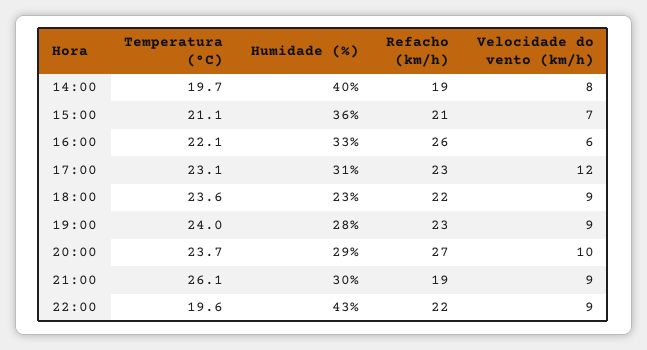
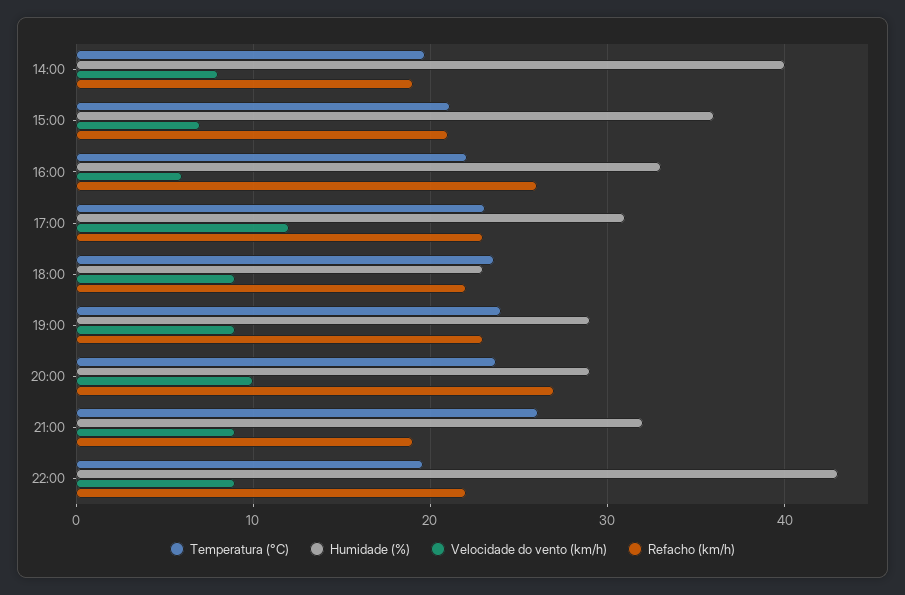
  {
    "Temperatura (°C)": {
      "14:00": 19.7,
      "15:00": 21.1,
      "16:00": 22.1,
      "17:00": 23.1,
      "18:00": 23.6,
      "19:00": 24,
      "20:00": 23.7,
      "21:00": 26.1,
      "22:00": 19.6
    },
    "Humidade (%)": {
      "14:00": 40,
      "15:00": 36,
      "16:00": 33,
      "17:00": 31,
      "18:00": 23,
-     "19:00": 28,
+     "19:00": 29,
      "20:00": 29,
-     "21:00": 30,
+     "21:00": 32,
      "22:00": 43
    },
    "Refacho (km/h)": {
      "14:00": 19,
      "15:00": 21,
      "16:00": 26,
      "17:00": 23,
      "18:00": 22,
      "19:00": 23,
      "20:00": 27,
      "21:00": 19,
      "22:00": 22
    },
    "Velocidade do vento (km/h)": {
      "14:00": 8,
      "15:00": 7,
      "16:00": 6,
      "17:00": 12,
      "18:00": 9,
      "19:00": 9,
      "20:00": 10,
      "21:00": 9,
      "22:00": 9
    }
  }

